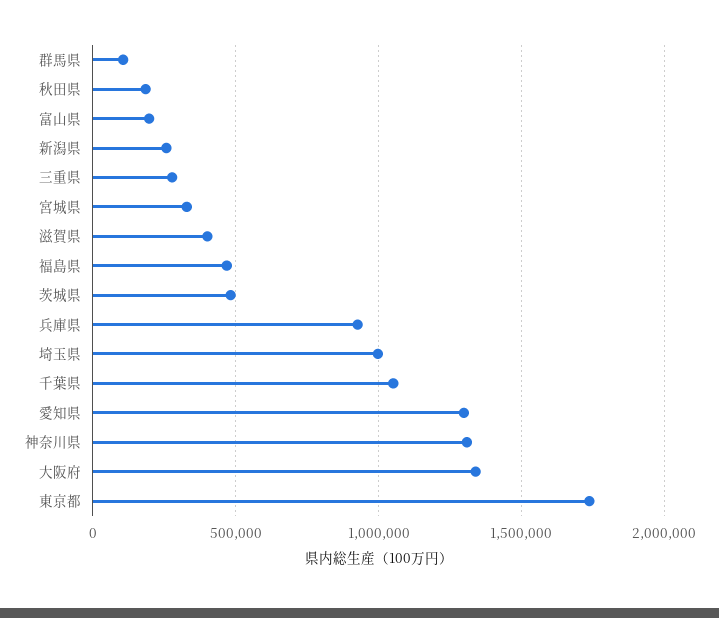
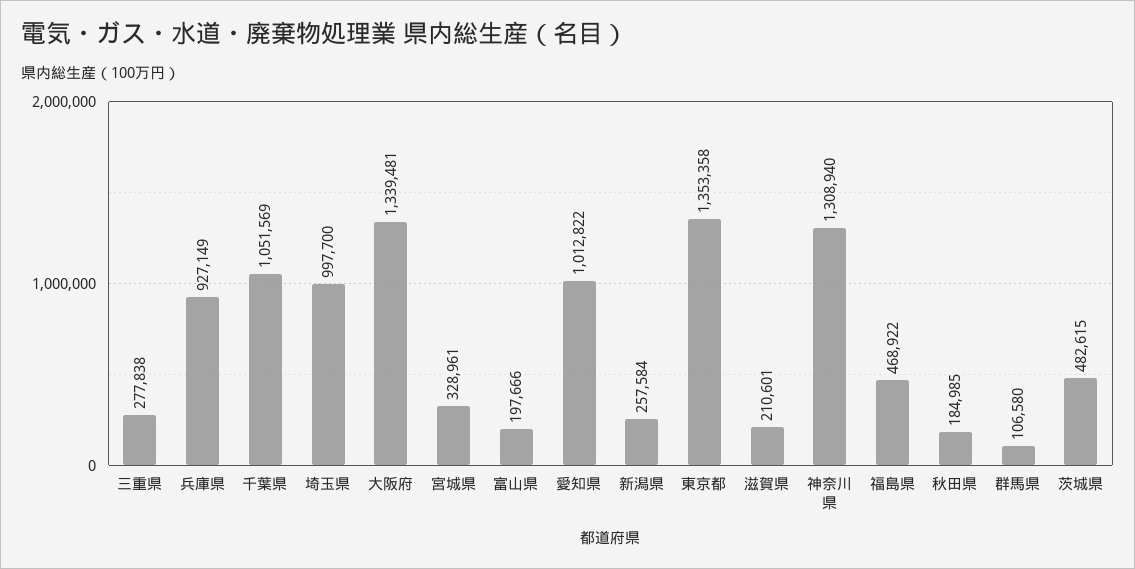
  {
    "群馬県": 106580,
    "秋田県": 184985,
    "富山県": 197666,
    "新潟県": 257584,
    "三重県": 277838,
    "宮城県": 328961,
-   "滋賀県": 400000,
+   "滋賀県": 210601,
    "福島県": 468922,
    "茨城県": 482615,
    "兵庫県": 927149,
    "埼玉県": 997700,
    "千葉県": 1051569,
-   "愛知県": 1300000,
+   "愛知県": 1012822,
    "神奈川県": 1308940,
    "大阪府": 1339481,
-   "東京都": 1750000
+   "東京都": 1353358
  }

